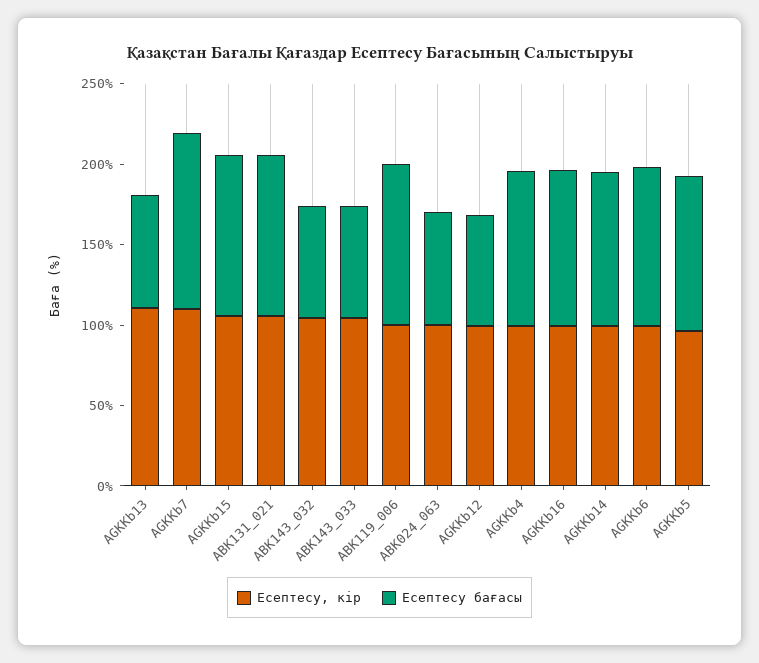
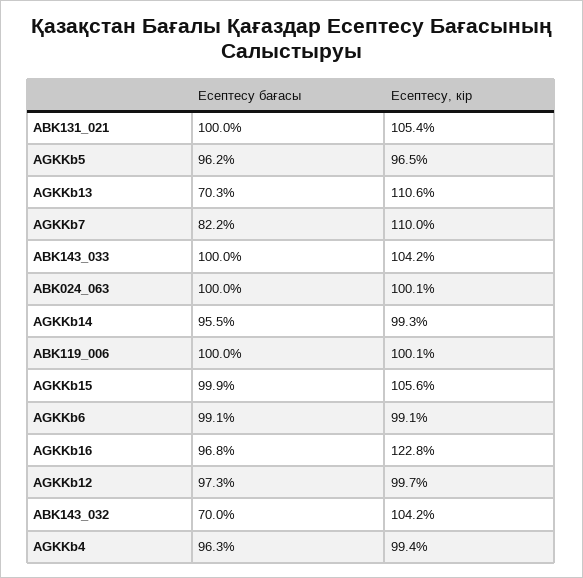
  {
    "Есептесу, кір": {
      "AGKKb13": 110.6,
      "AGKKb7": 110,
      "AGKKb15": 105.6,
      "ABK131_021": 105.4,
      "ABK143_032": 104.2,
      "ABK143_033": 104.2,
      "ABK119_006": 100.1,
      "ABK024_063": 100.1,
      "AGKKb12": 99.7,
      "AGKKb4": 99.4,
-     "AGKKb16": 100,
+     "AGKKb16": 122.8,
      "AGKKb14": 99.3,
      "AGKKb6": 99.1,
      "AGKKb5": 96.5
    },
    "Есептесу бағасы": {
      "AGKKb13": 70.3,
-     "AGKKb7": 110,
+     "AGKKb7": 82.2,
      "AGKKb15": 99.9,
      "ABK131_021": 100,
      "ABK143_032": 70,
-     "ABK143_033": 70,
+     "ABK143_033": 100,
      "ABK119_006": 100,
-     "ABK024_063": 70,
+     "ABK024_063": 100,
-     "AGKKb12": 70,
+     "AGKKb12": 97.3,
      "AGKKb4": 96.3,
      "AGKKb16": 96.8,
      "AGKKb14": 95.5,
      "AGKKb6": 99.1,
      "AGKKb5": 96.2
    }
  }

